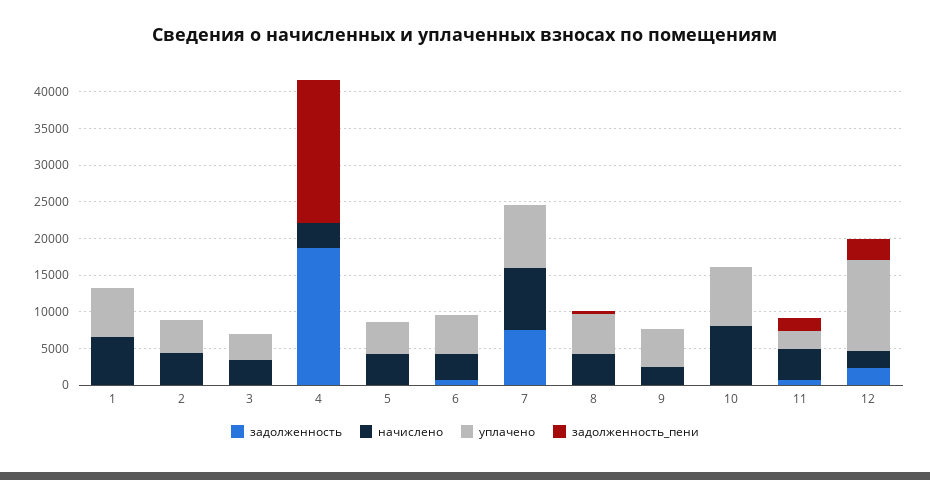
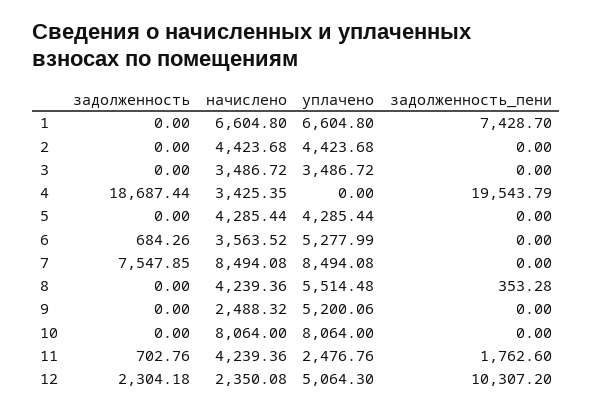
  {
    "задолженность": {
      "1": 0,
      "2": 0,
      "3": 0,
      "4": 18687.44,
      "5": 0,
      "6": 684.26,
      "7": 7547.85,
      "8": 0,
      "9": 0,
      "10": 0,
      "11": 702.76,
      "12": 2304.18
    },
    "начислено": {
      "1": 6604.8,
      "2": 4423.68,
      "3": 3486.72,
      "4": 3425.35,
      "5": 4285.44,
      "6": 3563.52,
      "7": 8494.08,
      "8": 4239.36,
      "9": 2488.32,
      "10": 8064,
      "11": 4239.36,
      "12": 2350.08
    },
    "уплачено": {
      "1": 6604.8,
      "2": 4423.68,
      "3": 3486.72,
      "4": 0,
      "5": 4285.44,
      "6": 5277.99,
      "7": 8494.08,
      "8": 5514.48,
      "9": 5200.06,
      "10": 8064,
      "11": 2476.76,
-     "12": 12500
+     "12": 5064.3
    },
    "задолженность_пени": {
-     "1": 0,
+     "1": 7428.7,
      "2": 0,
      "3": 0,
      "4": 19543.79,
      "5": 0,
      "6": 0,
      "7": 0,
      "8": 353.28,
      "9": 0,
      "10": 0,
      "11": 1762.6,
-     "12": 2500
+     "12": 10307.2
    }
  }

